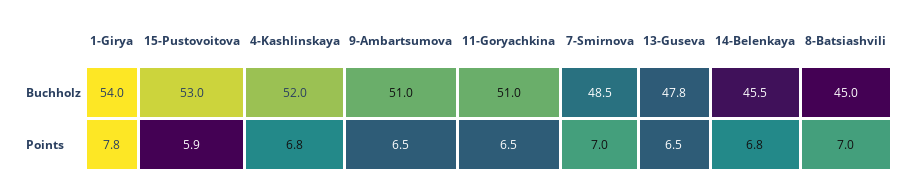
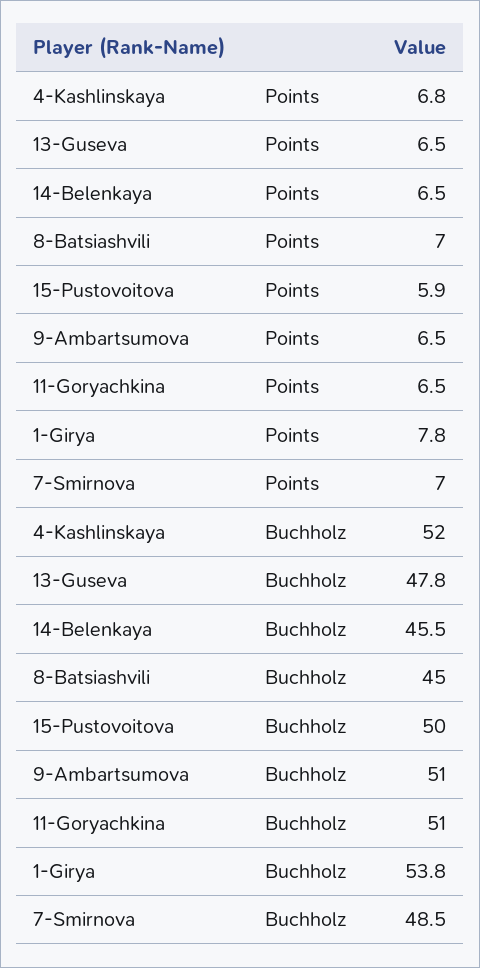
  {
    "1-Girya": {
-     "Buchholz": 54,
+     "Buchholz": 53.8,
      "Points": 7.8
    },
    "15-Pustovoitova": {
-     "Buchholz": 53,
+     "Buchholz": 50,
      "Points": 5.9
    },
    "4-Kashlinskaya": {
      "Buchholz": 52,
      "Points": 6.8
    },
    "9-Ambartsumova": {
      "Buchholz": 51,
      "Points": 6.5
    },
    "11-Goryachkina": {
      "Buchholz": 51,
      "Points": 6.5
    },
    "7-Smirnova": {
      "Buchholz": 48.5,
      "Points": 7
    },
    "13-Guseva": {
      "Buchholz": 47.8,
      "Points": 6.5
    },
    "14-Belenkaya": {
      "Buchholz": 45.5,
-     "Points": 6.8
+     "Points": 6.5
    },
    "8-Batsiashvili": {
      "Buchholz": 45,
      "Points": 7
    }
  }

